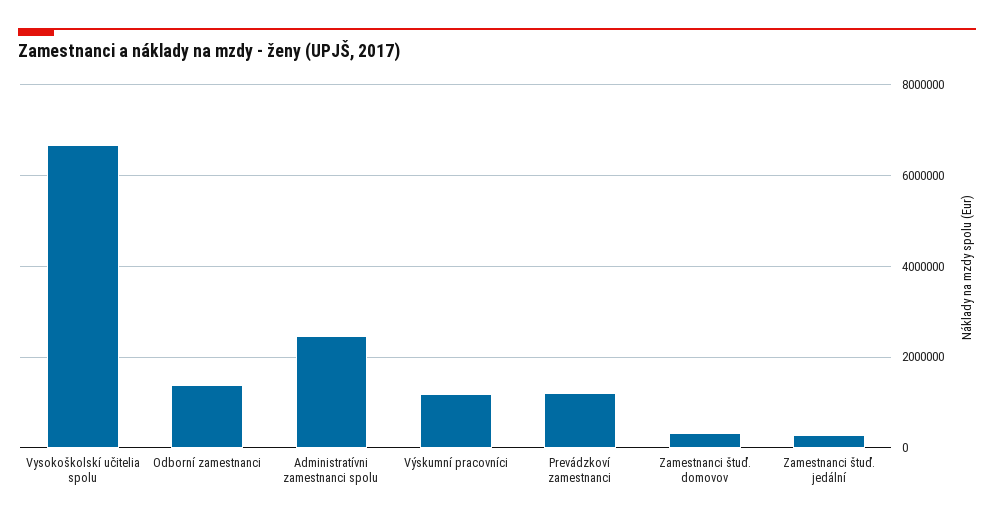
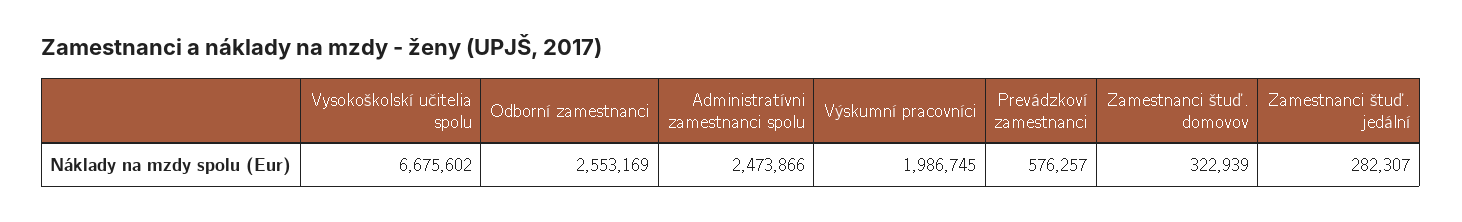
  {
    "Vysokoškolskí učitelia spolu": 6675602,
-   "Odborní zamestnanci": 1400000,
+   "Odborní zamestnanci": 2553169,
    "Administratívni zamestnanci spolu": 2473866,
-   "Výskumní pracovníci": 1200000,
+   "Výskumní pracovníci": 1986745,
-   "Prevádzkoví zamestnanci": 1200000,
+   "Prevádzkoví zamestnanci": 576257,
    "Zamestnanci štuď. domovov": 322939,
    "Zamestnanci štuď. jedální": 282307
  }

